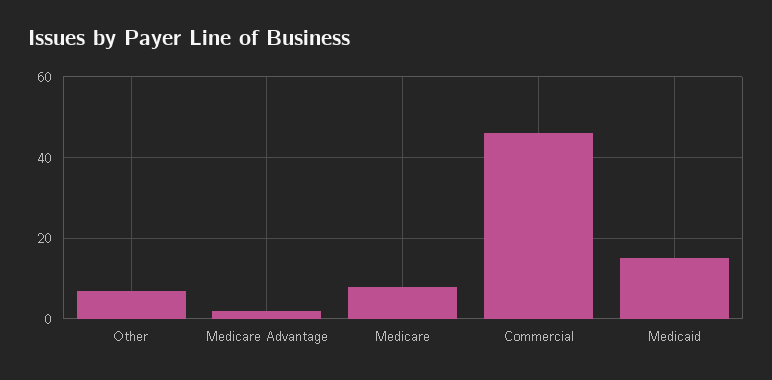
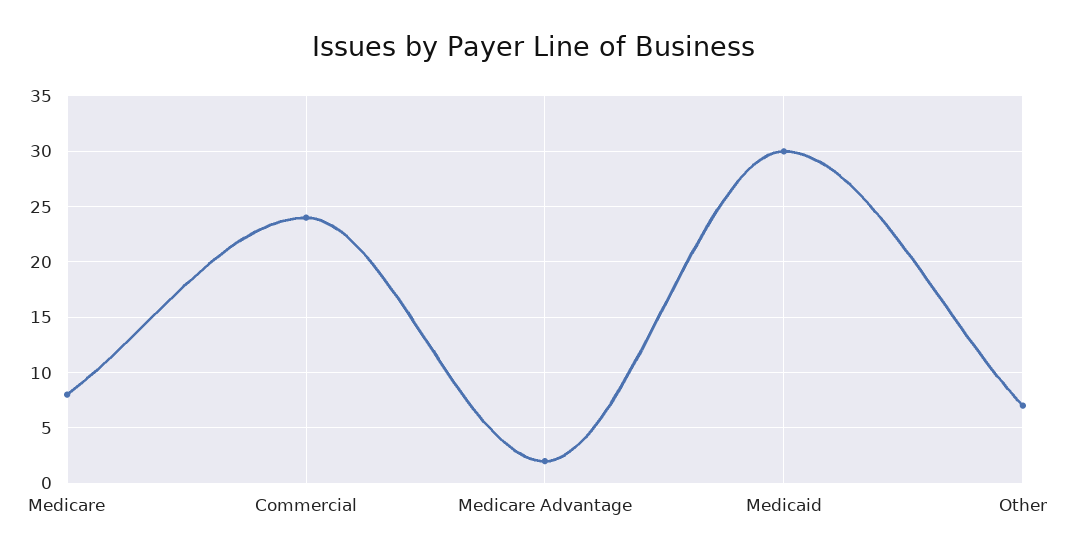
  {
    "Other": 7,
    "Medicare Advantage": 2,
    "Medicare": 8,
-   "Commercial": 45,
+   "Commercial": 24,
-   "Medicaid": 15
+   "Medicaid": 30
  }

